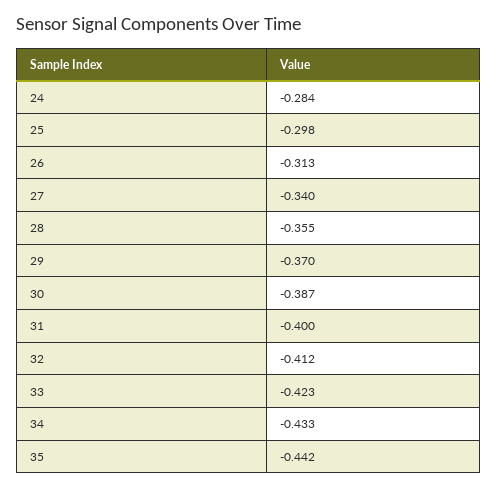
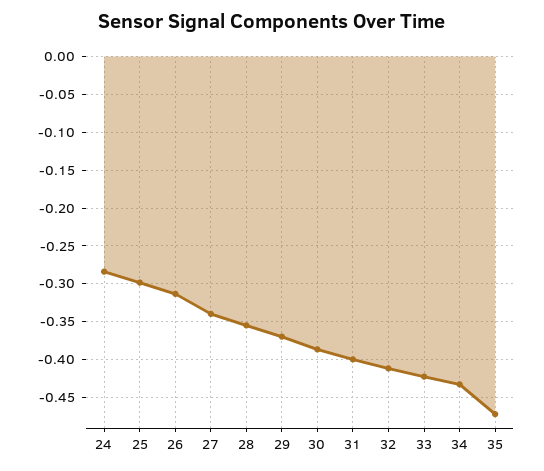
  {
    "24": -0.284,
    "25": -0.298,
    "26": -0.313,
    "27": -0.34,
    "28": -0.355,
    "29": -0.37,
    "30": -0.387,
    "31": -0.4,
    "32": -0.412,
    "33": -0.423,
    "34": -0.433,
-   "35": -0.442
+   "35": -0.47
  }

